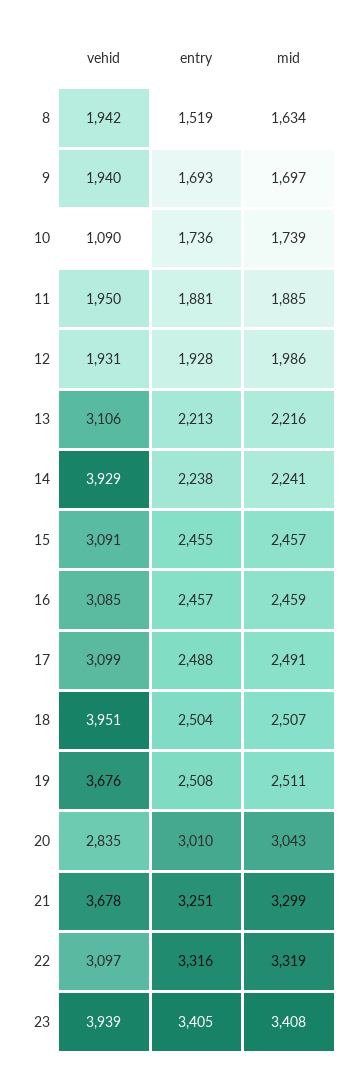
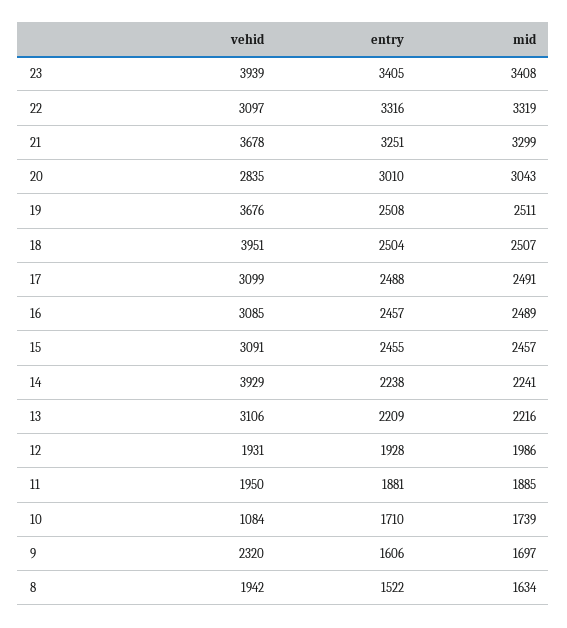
  {
    "vehid": {
      "8": 1942,
-     "9": 1940,
+     "9": 2320,
-     "10": 1090,
+     "10": 1084,
      "11": 1950,
      "12": 1931,
      "13": 3106,
      "14": 3929,
      "15": 3091,
      "16": 3085,
      "17": 3099,
      "18": 3951,
      "19": 3676,
      "20": 2835,
      "21": 3678,
      "22": 3097,
      "23": 3939
    },
    "entry": {
-     "8": 1519,
+     "8": 1522,
-     "9": 1693,
+     "9": 1606,
-     "10": 1736,
+     "10": 1710,
      "11": 1881,
      "12": 1928,
-     "13": 2213,
+     "13": 2209,
      "14": 2238,
      "15": 2455,
      "16": 2457,
      "17": 2488,
      "18": 2504,
      "19": 2508,
      "20": 3010,
      "21": 3251,
      "22": 3316,
      "23": 3405
    },
    "mid": {
      "8": 1634,
      "9": 1697,
      "10": 1739,
      "11": 1885,
      "12": 1986,
      "13": 2216,
      "14": 2241,
      "15": 2457,
-     "16": 2459,
+     "16": 2489,
      "17": 2491,
      "18": 2507,
      "19": 2511,
      "20": 3043,
      "21": 3299,
      "22": 3319,
      "23": 3408
    }
  }

